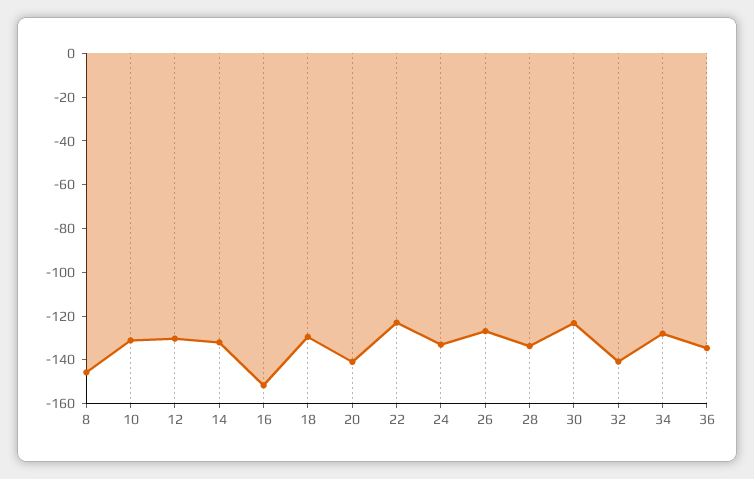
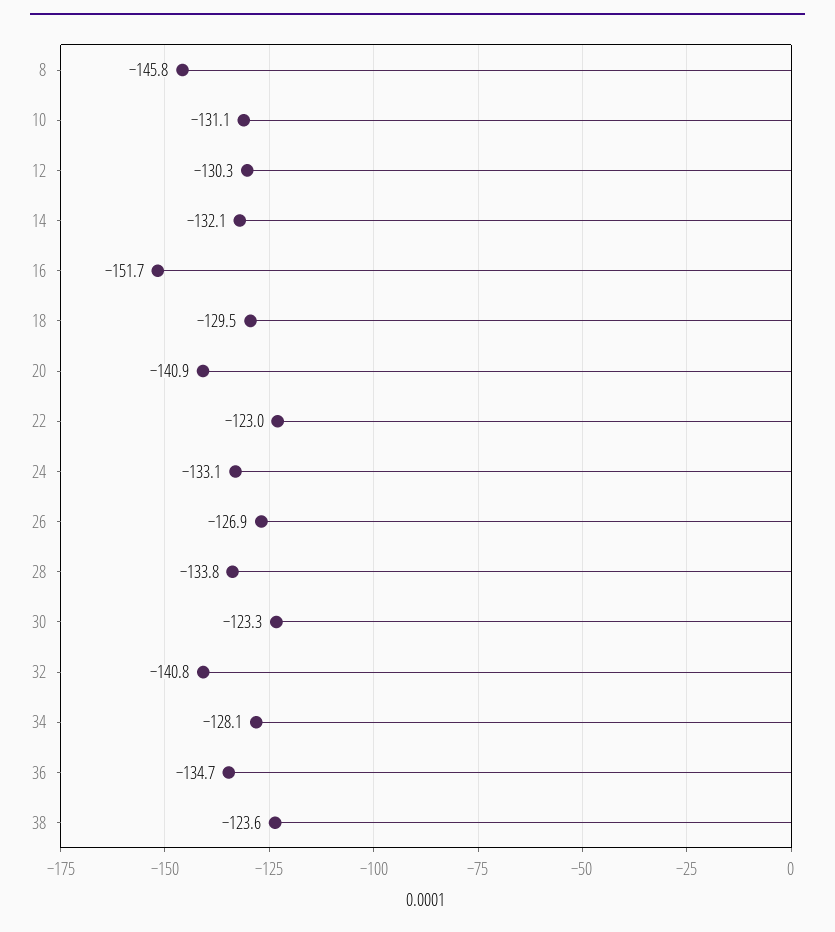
  {
    "8": -145.8,
    "10": -131.1,
    "12": -130.3,
    "14": -132.1,
    "16": -151.7,
    "18": -129.5,
    "20": -140.9,
    "22": -123,
    "24": -133.1,
    "26": -126.9,
    "28": -133.8,
    "30": -123.3,
    "32": -140.8,
    "34": -128.1,
-   "36": -134.7
+   "36": -134.7,
+   "38": -123.6
  }

